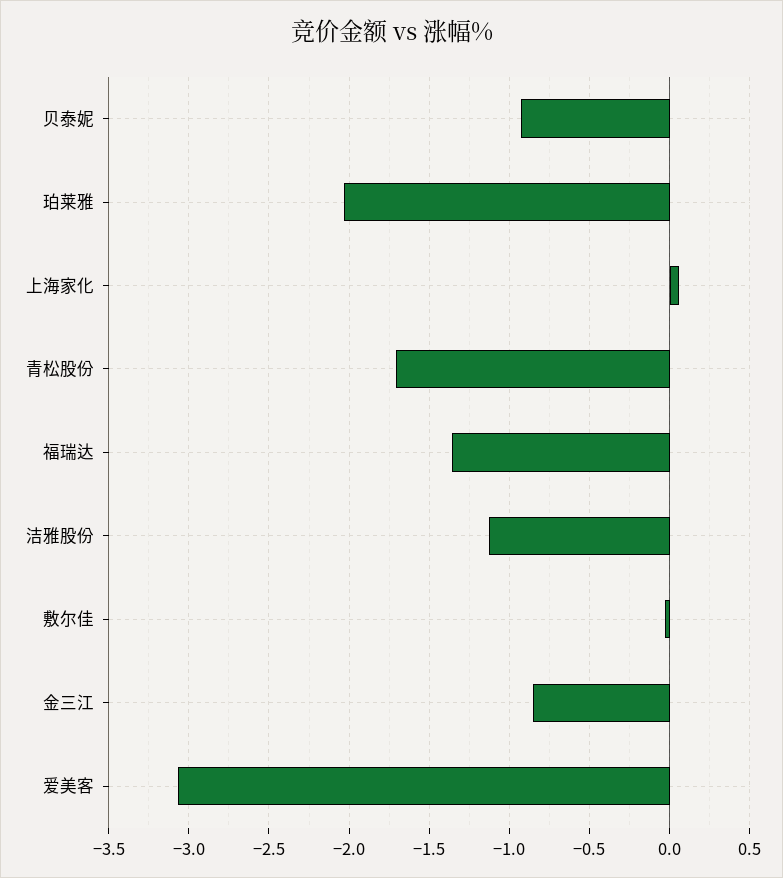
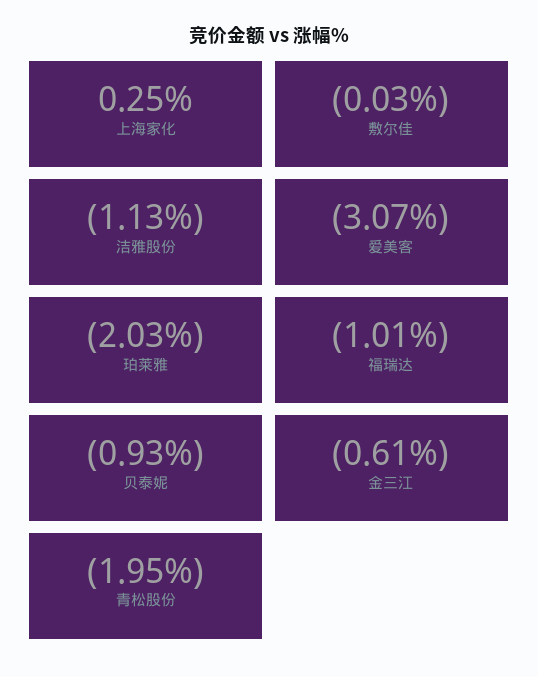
  {
    "贝泰妮": -0.93,
    "珀莱雅": -2.03,
-   "上海家化": 0.05,
+   "上海家化": 0.25,
-   "青松股份": -1.7,
+   "青松股份": -1.95,
-   "福瑞达": -1.35,
+   "福瑞达": -1.01,
    "洁雅股份": -1.13,
    "敷尔佳": -0.03,
-   "金三江": -0.85,
+   "金三江": -0.61,
    "爱美客": -3.07
  }

